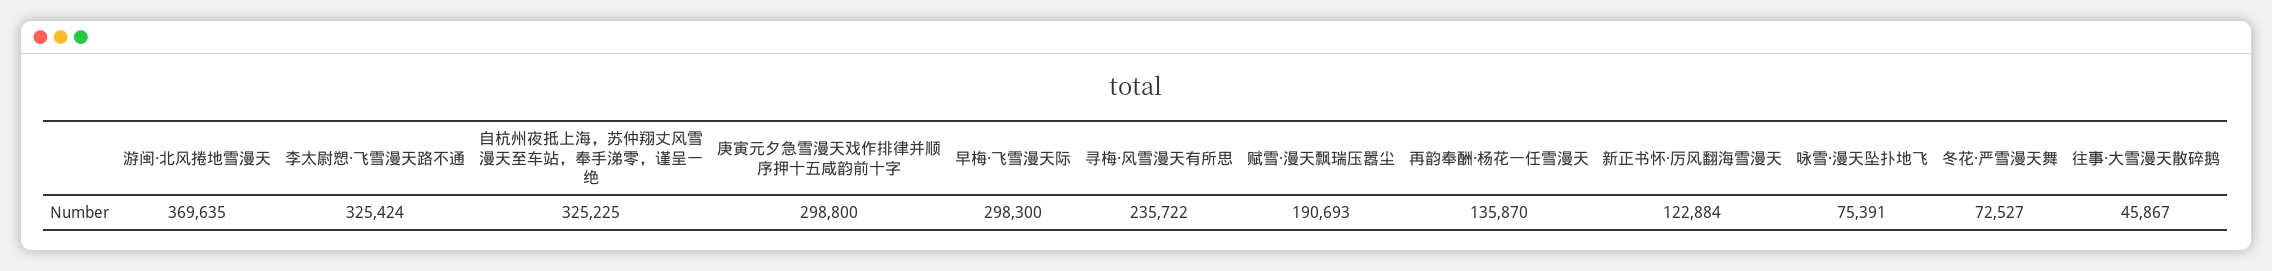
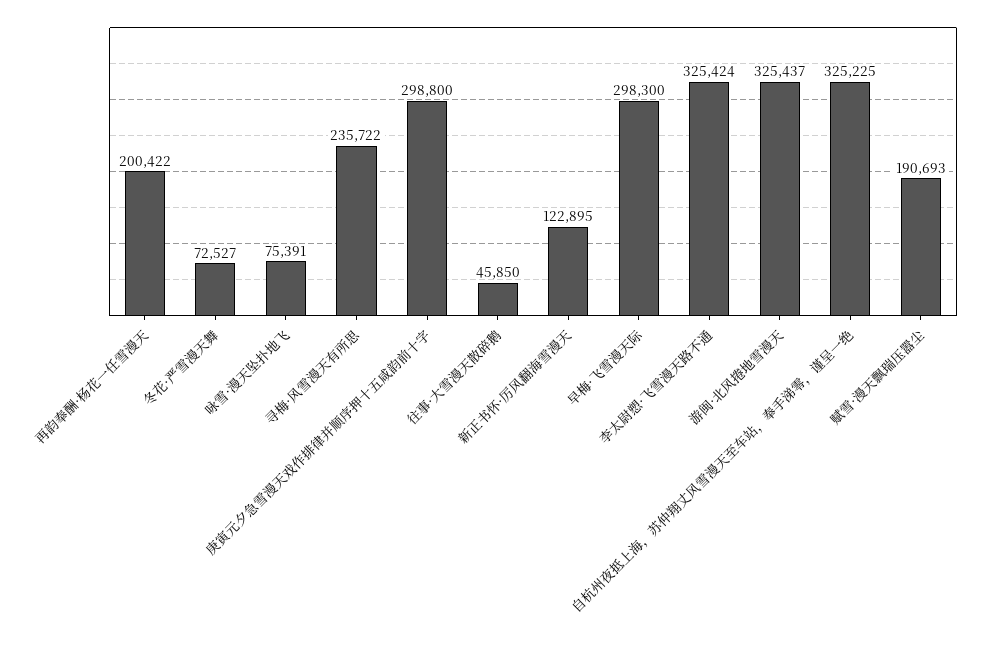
  {
-   "游闽·北风捲地雪漫天": 369635,
+   "游闽·北风捲地雪漫天": 325437,
    "李太尉愬·飞雪漫天路不通": 325424,
    "自杭州夜抵上海，苏仲翔丈风雪漫天至车站，奉手涕零，谨呈一绝": 325225,
    "庚寅元夕急雪漫天戏作排律并顺序押十五咸韵前十字": 298800,
    "早梅·飞雪漫天际": 298300,
    "寻梅·风雪漫天有所思": 235722,
    "赋雪·漫天飘瑞压嚣尘": 190693,
-   "再韵奉酬·杨花一任雪漫天": 135870,
+   "再韵奉酬·杨花一任雪漫天": 200422,
-   "新正书怀·厉风翻海雪漫天": 122884,
+   "新正书怀·厉风翻海雪漫天": 122895,
    "咏雪·漫天坠扑地飞": 75391,
    "冬花·严雪漫天舞": 72527,
-   "往事·大雪漫天散碎鹅": 45867
+   "往事·大雪漫天散碎鹅": 45850
  }

